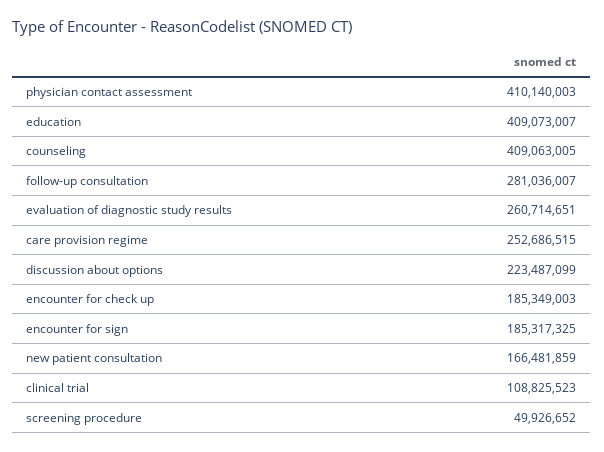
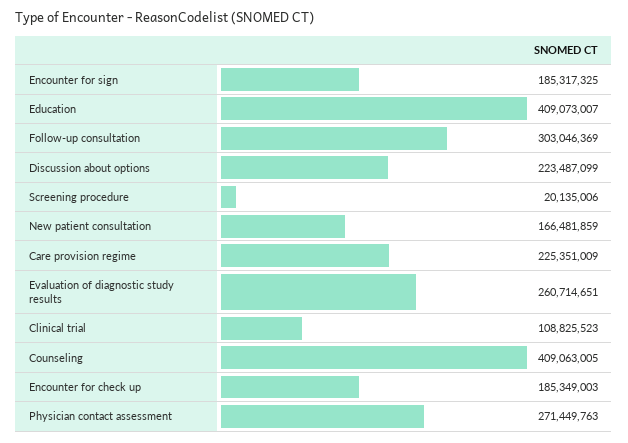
  {
-   "physician contact assessment": 410140003,
+   "physician contact assessment": 271449763,
    "education": 409073007,
    "counseling": 409063005,
-   "follow-up consultation": 281036007,
+   "follow-up consultation": 303046369,
    "evaluation of diagnostic study results": 260714651,
-   "care provision regime": 252686515,
+   "care provision regime": 225351009,
    "discussion about options": 223487099,
    "encounter for check up": 185349003,
    "encounter for sign": 185317325,
    "new patient consultation": 166481859,
    "clinical trial": 108825523,
-   "screening procedure": 49926652
+   "screening procedure": 20135006
  }

